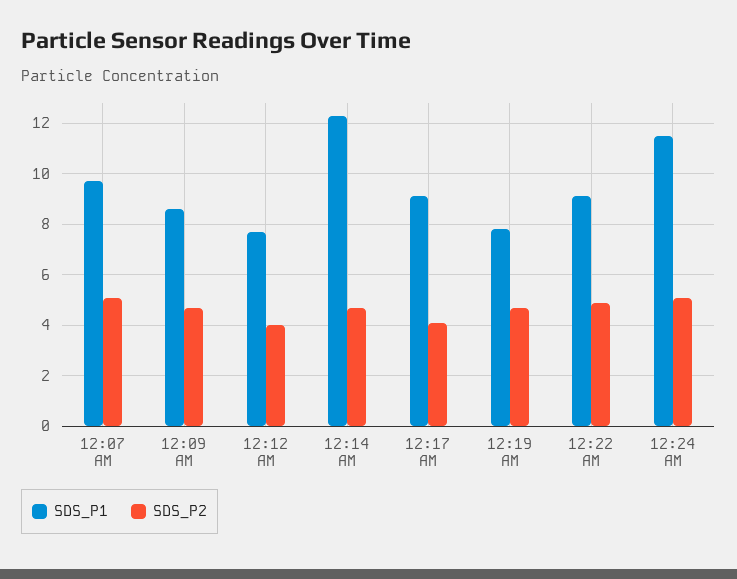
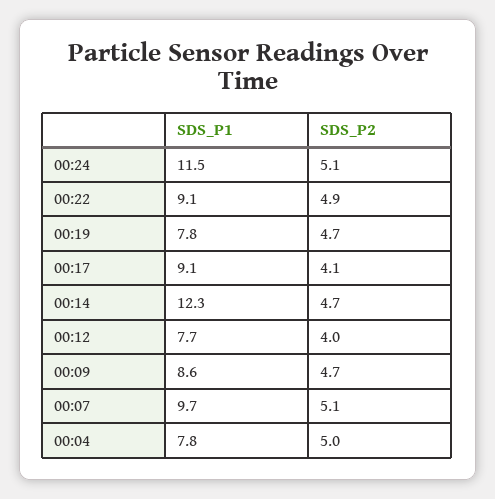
  {
    "SDS_P1": {
      "12:07 AM": 9.7,
      "12:09 AM": 8.6,
      "12:12 AM": 7.7,
      "12:14 AM": 12.3,
      "12:17 AM": 9.1,
      "12:19 AM": 7.8,
      "12:22 AM": 9.1,
-     "12:24 AM": 11.5
+     "12:24 AM": 11.5,
+     "00:04": 7.8
    },
    "SDS_P2": {
      "12:07 AM": 5.1,
      "12:09 AM": 4.7,
      "12:12 AM": 4,
      "12:14 AM": 4.7,
      "12:17 AM": 4.1,
      "12:19 AM": 4.7,
      "12:22 AM": 4.9,
-     "12:24 AM": 5.1
+     "12:24 AM": 5.1,
+     "00:04": 5
    }
  }

